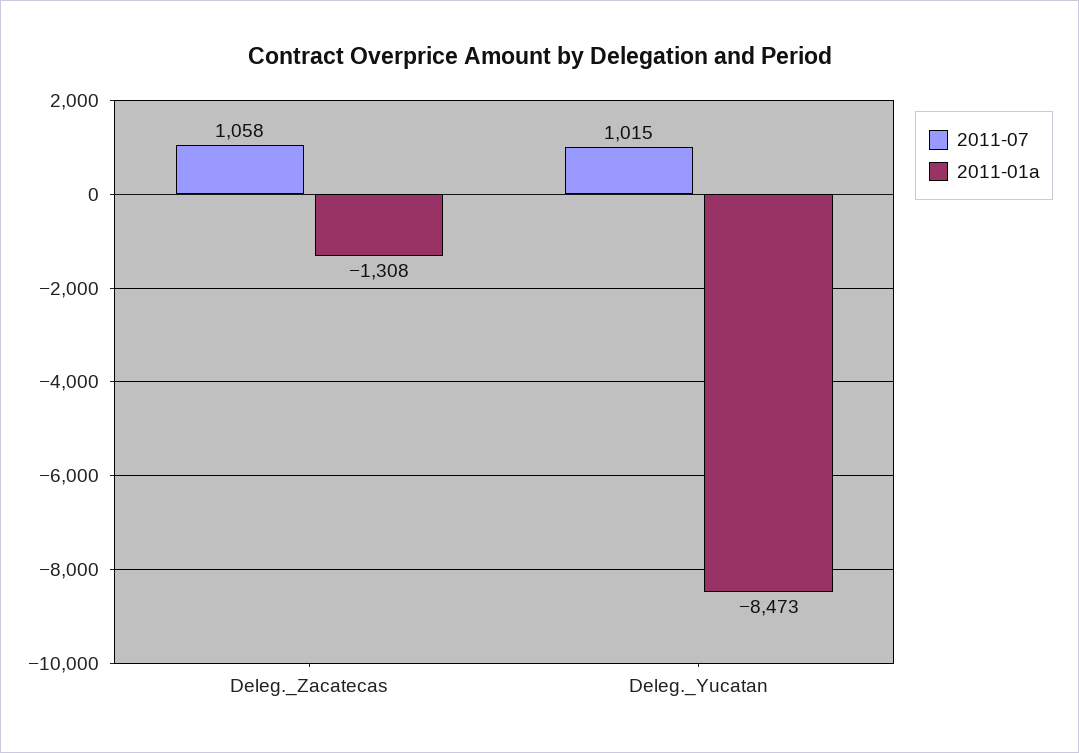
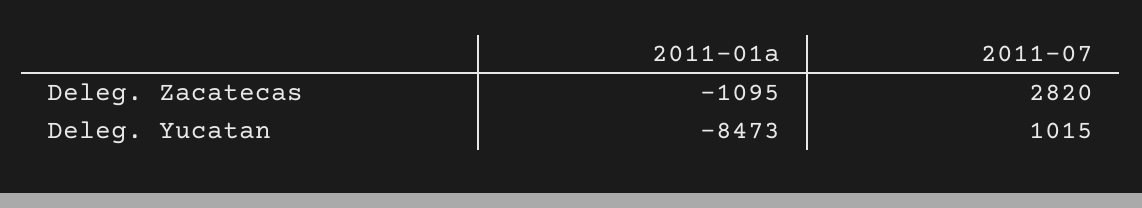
  {
    "2011-07": {
-     "Deleg._Zacatecas": 1058,
+     "Deleg._Zacatecas": 2820,
      "Deleg._Yucatan": 1015
    },
    "2011-01a": {
-     "Deleg._Zacatecas": -1308,
+     "Deleg._Zacatecas": -1095,
      "Deleg._Yucatan": -8473
    }
  }

